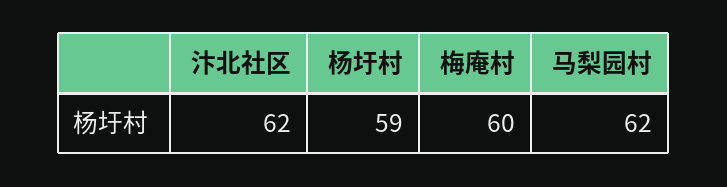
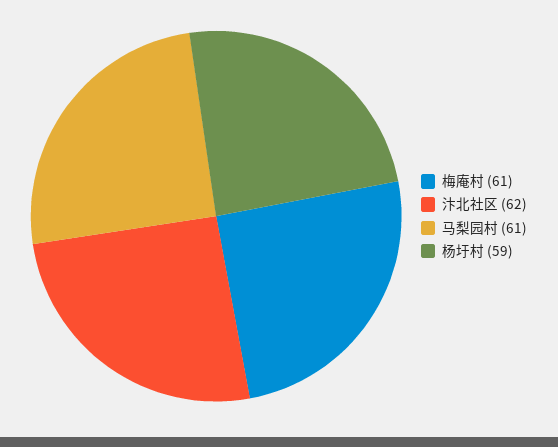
  {
    "汴北社区": 62,
    "杨圩村": 59,
-   "梅庵村": 60,
+   "梅庵村": 61,
-   "马梨园村": 62
+   "马梨园村": 61
  }

